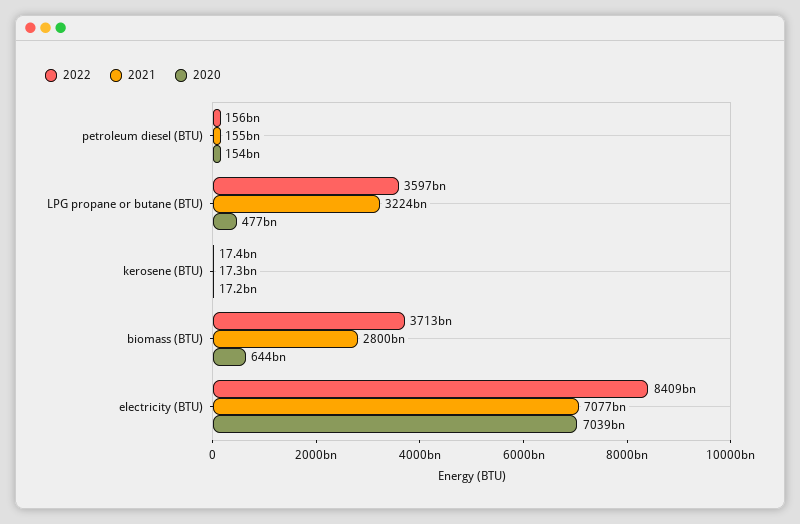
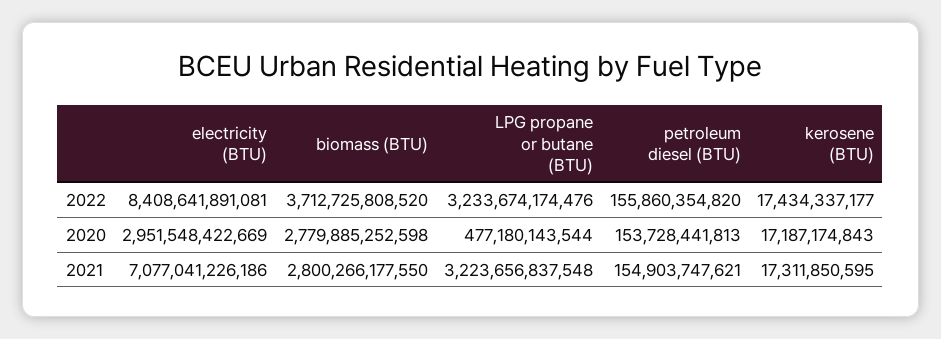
  {
    "2022": {
      "petroleum diesel (BTU)": 155860354820,
-     "LPG propane or butane (BTU)": 3597000000000,
+     "LPG propane or butane (BTU)": 3233674174476,
      "kerosene (BTU)": 17434337177,
      "biomass (BTU)": 3712725808520,
      "electricity (BTU)": 8408641891081
    },
    "2021": {
      "petroleum diesel (BTU)": 154903747621,
      "LPG propane or butane (BTU)": 3223656837548,
      "kerosene (BTU)": 17311850595,
      "biomass (BTU)": 2800266177550,
      "electricity (BTU)": 7077041226186
    },
    "2020": {
      "petroleum diesel (BTU)": 153728441813,
      "LPG propane or butane (BTU)": 477180143544,
      "kerosene (BTU)": 17187174843,
-     "biomass (BTU)": 644000000000,
+     "biomass (BTU)": 2779885252598,
-     "electricity (BTU)": 7039000000000
+     "electricity (BTU)": 2951548422669
    }
  }

